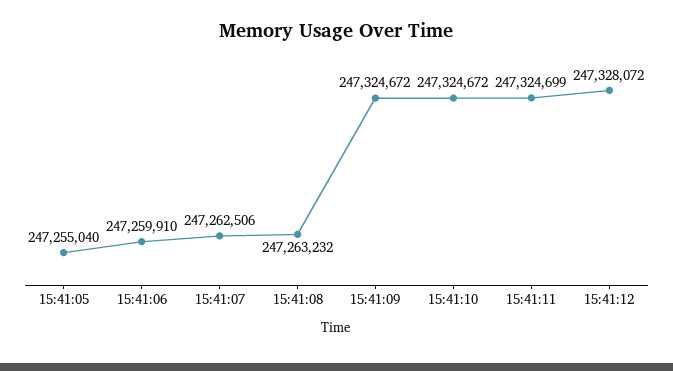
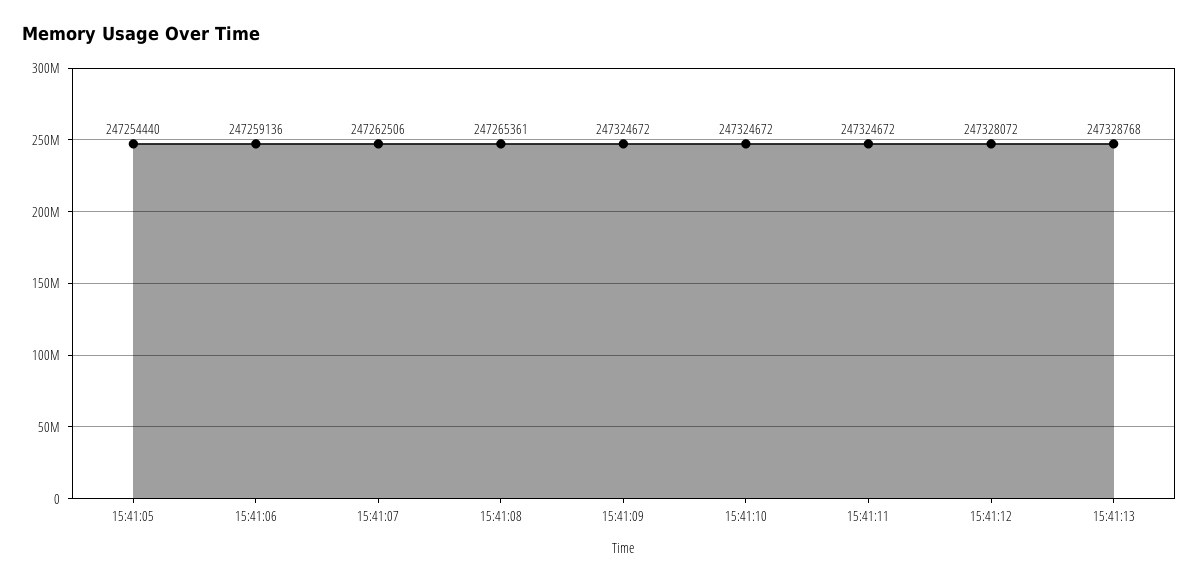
  {
-   "15:41:05": 247255040,
+   "15:41:05": 247254440,
-   "15:41:06": 247259910,
+   "15:41:06": 247259136,
    "15:41:07": 247262506,
-   "15:41:08": 247263232,
+   "15:41:08": 247265361,
    "15:41:09": 247324672,
    "15:41:10": 247324672,
-   "15:41:11": 247324699,
+   "15:41:11": 247324672,
-   "15:41:12": 247328072
+   "15:41:12": 247328072,
+   "15:41:13": 247328768
  }

